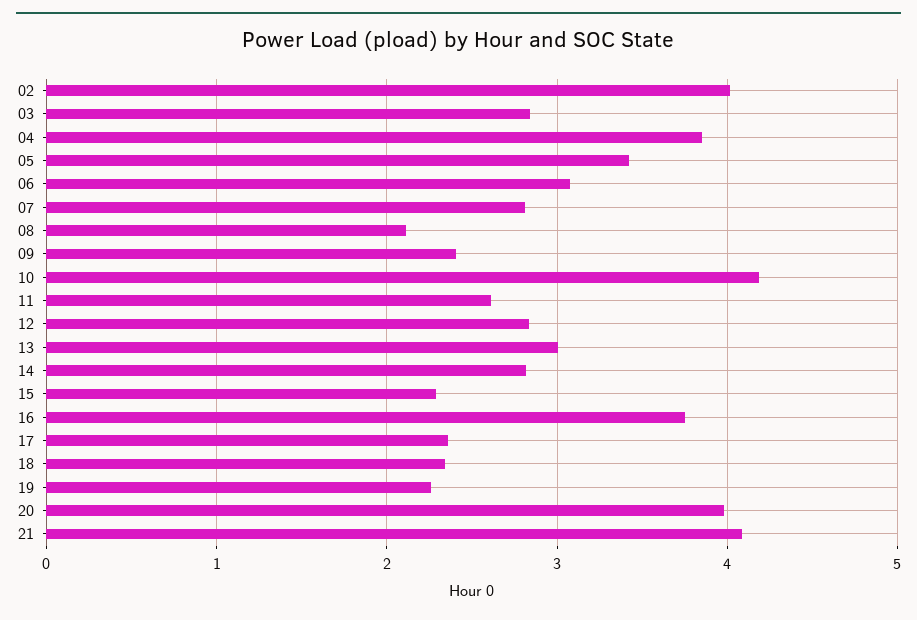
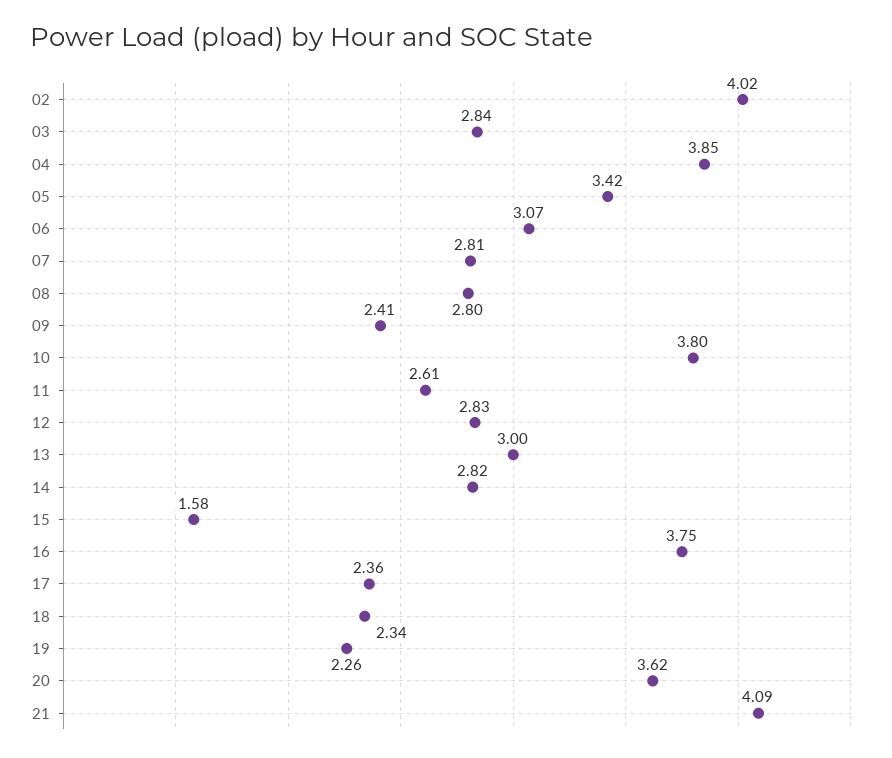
  {
    "02": 4.02,
    "03": 2.84,
    "04": 3.85,
    "05": 3.42,
    "06": 3.07,
    "07": 2.81,
-   "08": 2.1,
+   "08": 2.8,
    "09": 2.41,
-   "10": 4.2,
+   "10": 3.8,
    "11": 2.61,
    "12": 2.83,
    "13": 3,
    "14": 2.82,
-   "15": 2.3,
+   "15": 1.58,
    "16": 3.75,
    "17": 2.36,
    "18": 2.34,
    "19": 2.26,
-   "20": 4,
+   "20": 3.62,
    "21": 4.09
  }

